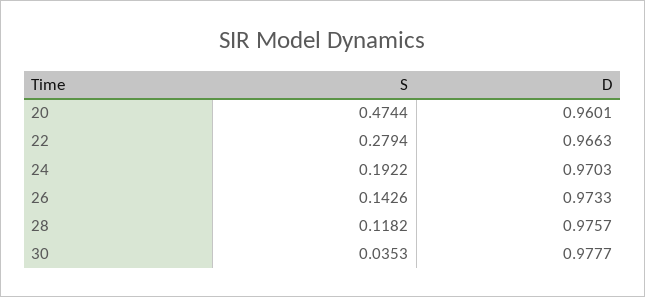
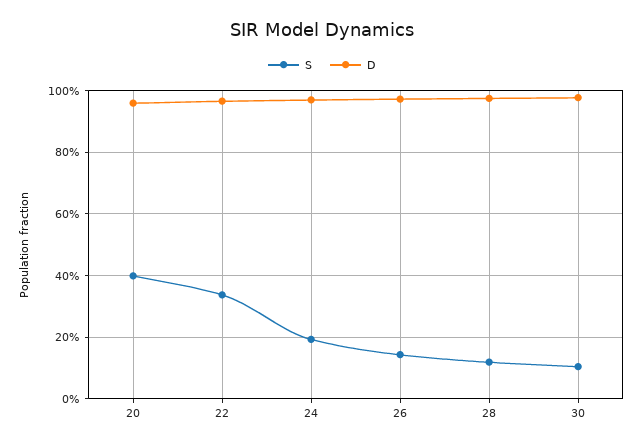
  {
    "S": {
-     "20": 0.4744,
+     "20": 0.4,
-     "22": 0.2794,
+     "22": 0.34,
      "24": 0.1922,
      "26": 0.1426,
      "28": 0.1182,
-     "30": 0.0353
+     "30": 0.1
    },
    "D": {
      "20": 0.9601,
      "22": 0.9663,
      "24": 0.9703,
      "26": 0.9733,
      "28": 0.9757,
      "30": 0.9777
    }
  }

